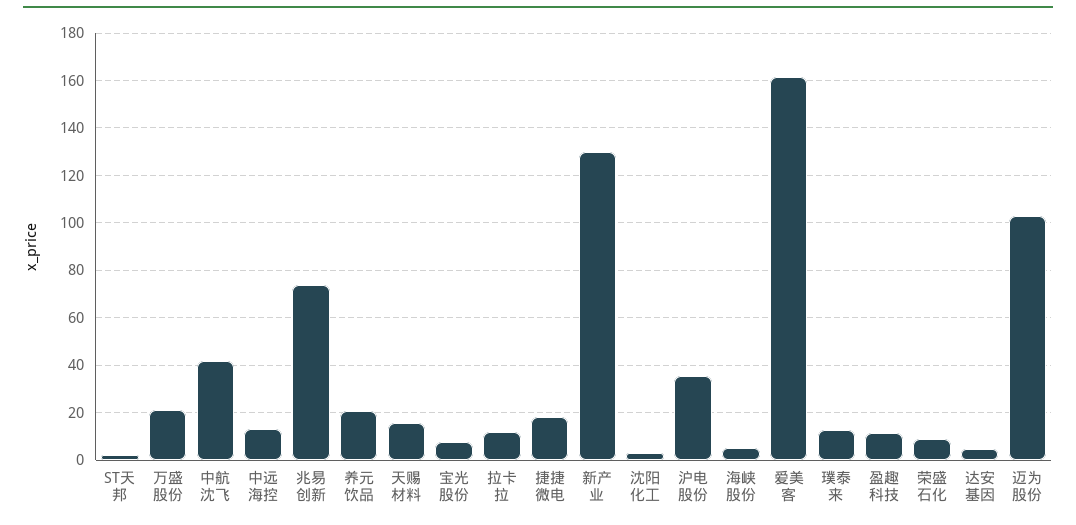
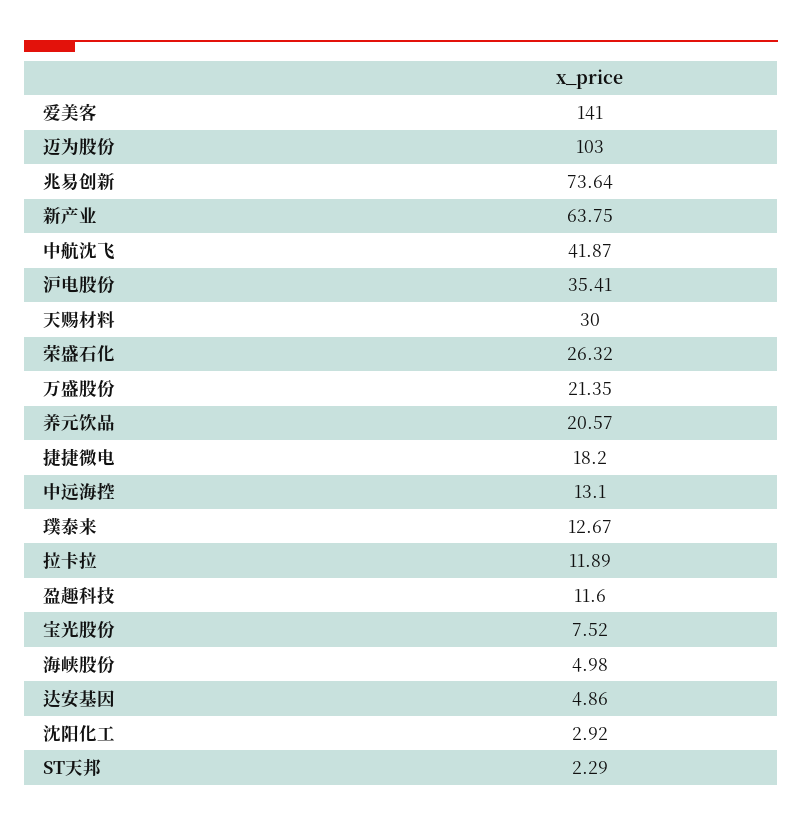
  {
    "ST天邦": 2.29,
    "万盛股份": 21.35,
    "中航沈飞": 41.87,
    "中远海控": 13.1,
    "兆易创新": 73.64,
    "养元饮品": 20.57,
-   "天赐材料": 15,
+   "天赐材料": 30,
    "宝光股份": 7.52,
    "拉卡拉": 11.89,
    "捷捷微电": 18.2,
-   "新产业": 130,
+   "新产业": 63.75,
    "沈阳化工": 2.92,
    "沪电股份": 35.41,
    "海峡股份": 4.98,
-   "爱美客": 160,
+   "爱美客": 141,
    "璞泰来": 12.67,
    "盈趣科技": 11.6,
-   "荣盛石化": 10,
+   "荣盛石化": 26.32,
    "达安基因": 4.86,
    "迈为股份": 103
  }

